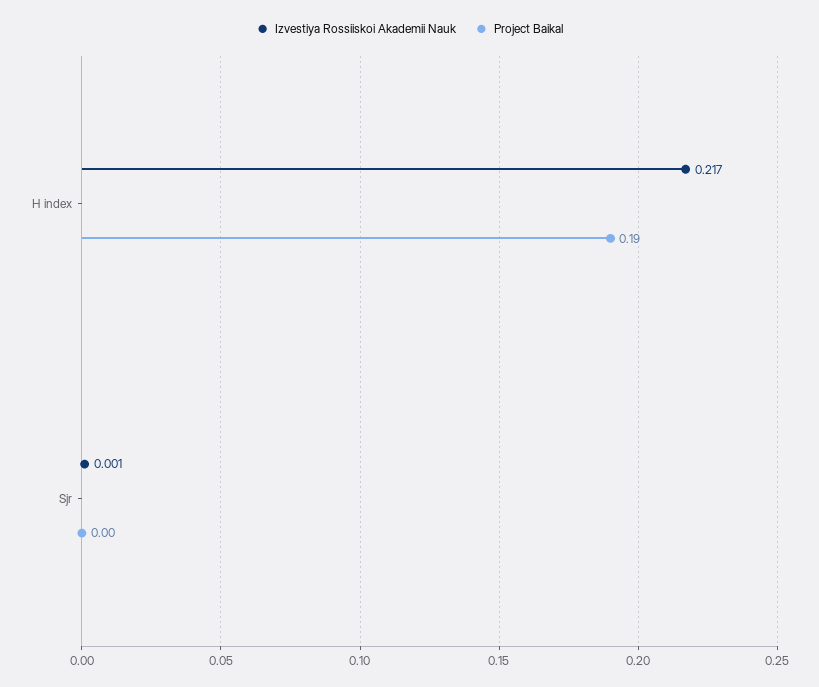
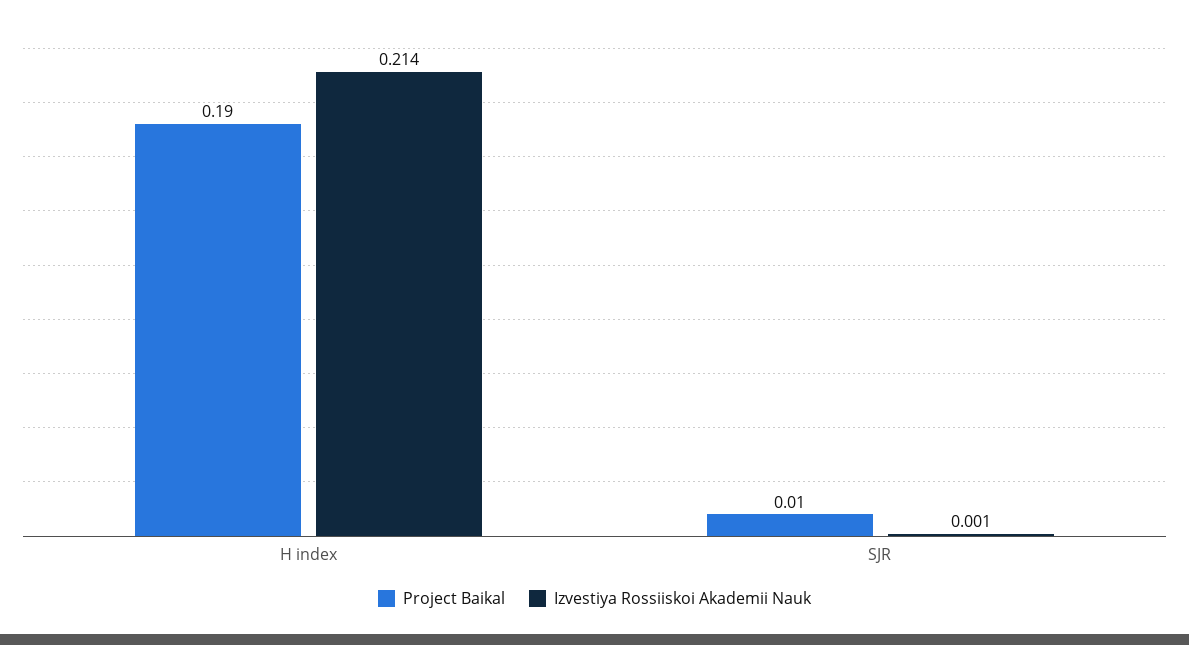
  {
    "Izvestiya Rossiiskoi Akademii Nauk": {
-     "H index": 0.217,
+     "H index": 0.214,
      "Sjr": 0.001
    },
    "Project Baikal": {
      "H index": 0.19,
-     "Sjr": 0
+     "Sjr": 0.01
    }
  }

